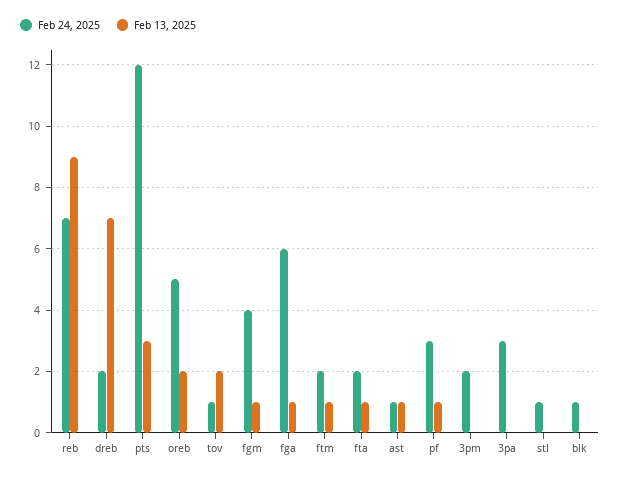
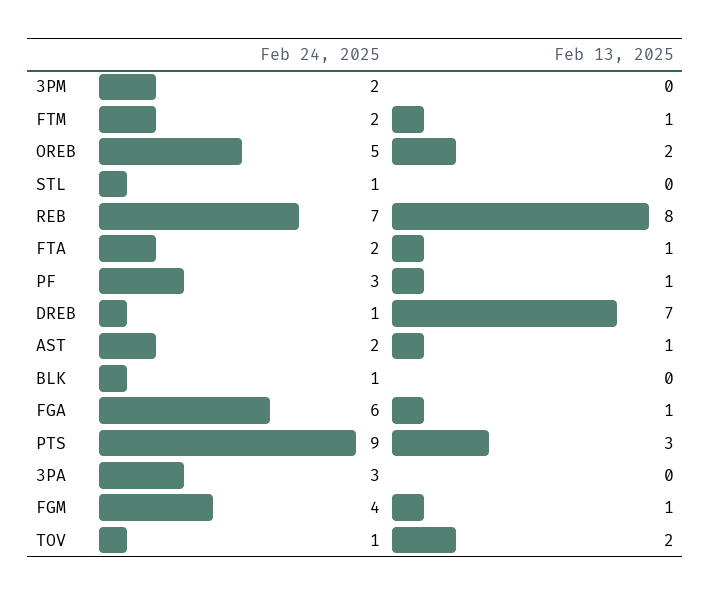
  {
    "Feb 24, 2025": {
      "reb": 7,
-     "dreb": 2,
+     "dreb": 1,
-     "pts": 12,
+     "pts": 9,
      "oreb": 5,
      "tov": 1,
      "fgm": 4,
      "fga": 6,
      "ftm": 2,
      "fta": 2,
-     "ast": 1,
+     "ast": 2,
      "pf": 3,
      "3pm": 2,
      "3pa": 3,
      "stl": 1,
      "blk": 1
    },
    "Feb 13, 2025": {
-     "reb": 9,
+     "reb": 8,
      "dreb": 7,
      "pts": 3,
      "oreb": 2,
      "tov": 2,
      "fgm": 1,
      "fga": 1,
      "ftm": 1,
      "fta": 1,
      "ast": 1,
      "pf": 1,
      "3pm": 0,
      "3pa": 0,
      "stl": 0,
      "blk": 0
    }
  }

